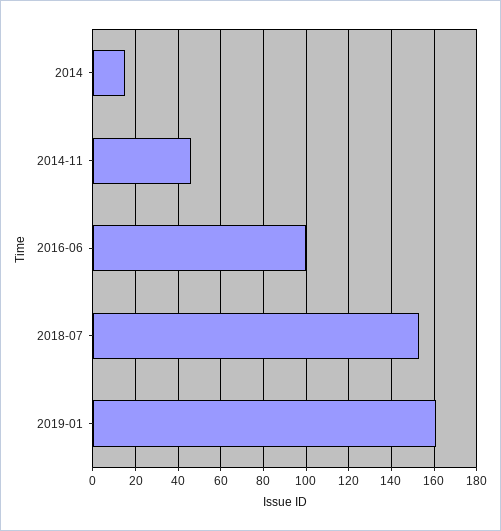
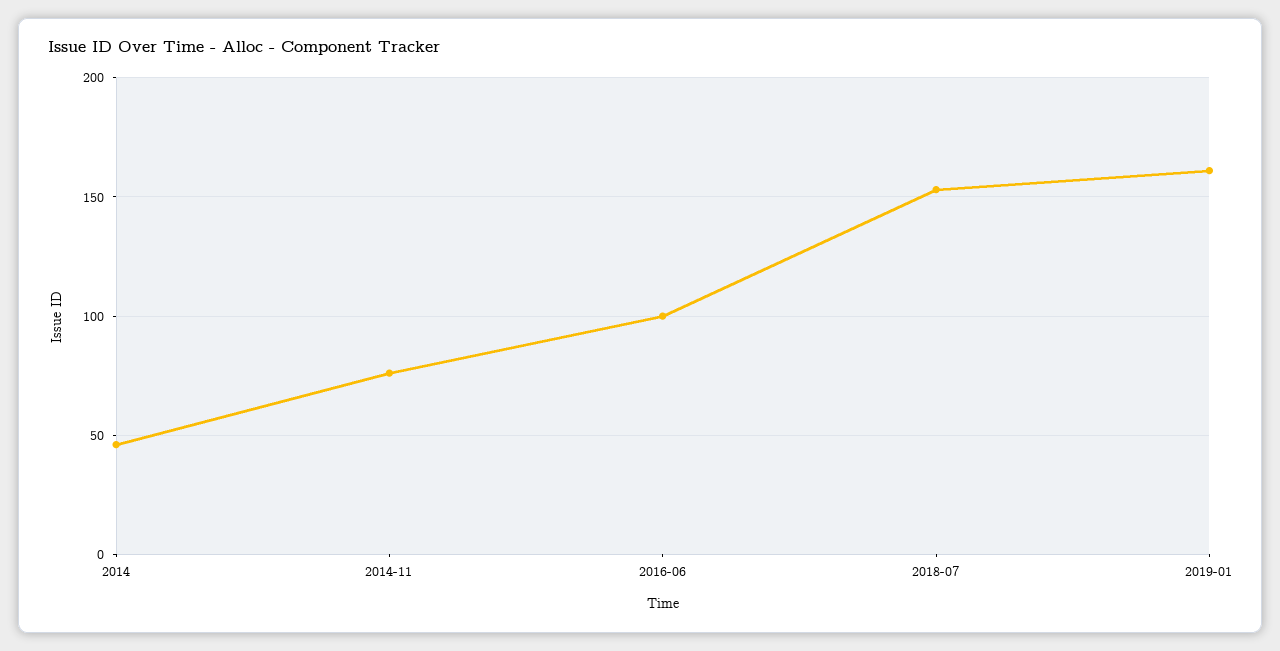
  {
-   "2014": 15,
+   "2014": 45,
-   "2014-11": 45,
+   "2014-11": 75,
    "2016-06": 100,
    "2018-07": 155,
    "2019-01": 160
  }

